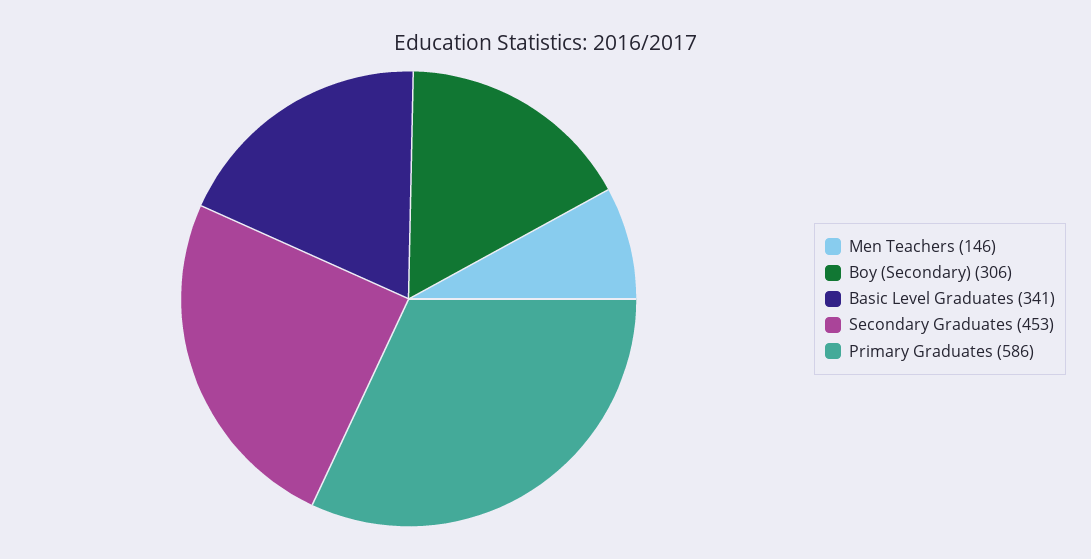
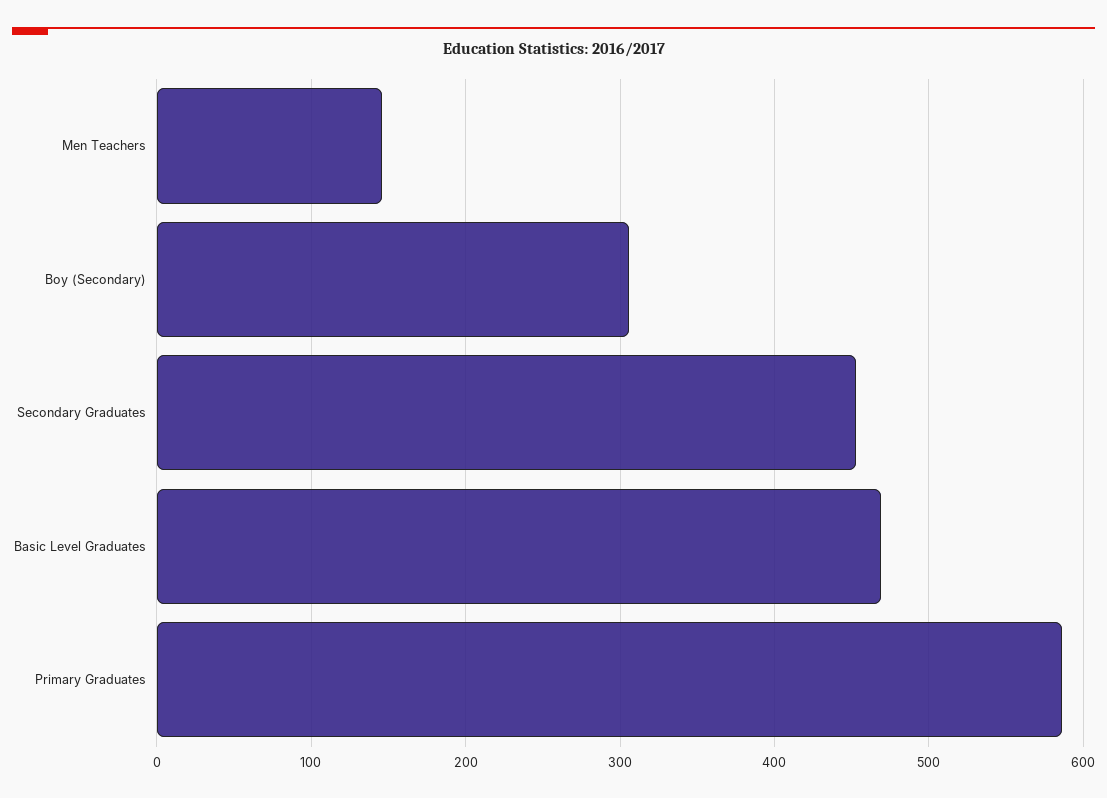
  {
    "Men Teachers": 146,
    "Boy (Secondary)": 306,
-   "Basic Level Graduates": 341,
+   "Basic Level Graduates": 470,
    "Secondary Graduates": 453,
    "Primary Graduates": 586
  }

